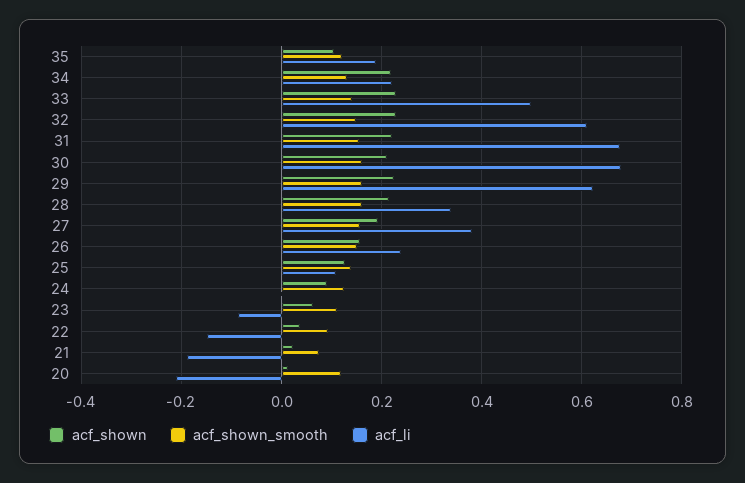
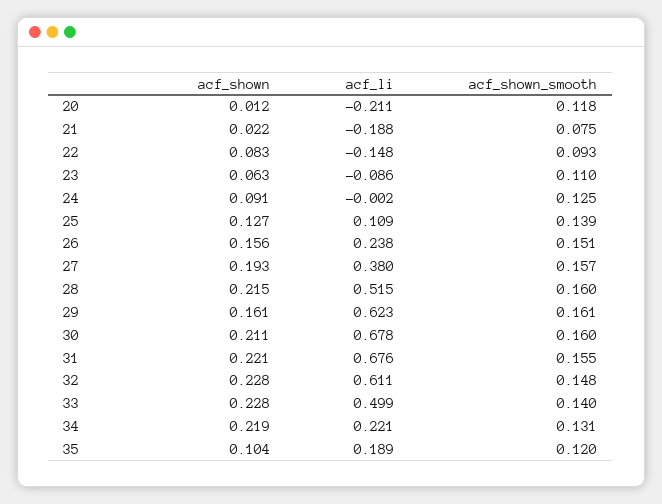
  {
    "acf_shown": {
      "35": 0.104,
      "34": 0.219,
      "33": 0.228,
      "32": 0.228,
      "31": 0.221,
      "30": 0.211,
-     "29": 0.22,
+     "29": 0.161,
      "28": 0.215,
      "27": 0.193,
      "26": 0.156,
      "25": 0.127,
      "24": 0.091,
      "23": 0.063,
-     "22": 0.04,
+     "22": 0.083,
      "21": 0.022,
      "20": 0.012
    },
    "acf_shown_smooth": {
      "35": 0.12,
      "34": 0.131,
      "33": 0.14,
      "32": 0.148,
      "31": 0.155,
      "30": 0.16,
      "29": 0.161,
      "28": 0.16,
      "27": 0.157,
      "26": 0.151,
      "25": 0.139,
      "24": 0.125,
      "23": 0.11,
      "22": 0.093,
      "21": 0.075,
      "20": 0.118
    },
    "acf_li": {
      "35": 0.189,
      "34": 0.221,
      "33": 0.499,
      "32": 0.611,
      "31": 0.676,
      "30": 0.678,
      "29": 0.623,
-     "28": 0.34,
+     "28": 0.515,
      "27": 0.38,
      "26": 0.238,
      "25": 0.109,
      "24": -0.002,
      "23": -0.086,
      "22": -0.148,
      "21": -0.188,
      "20": -0.211
    }
  }

